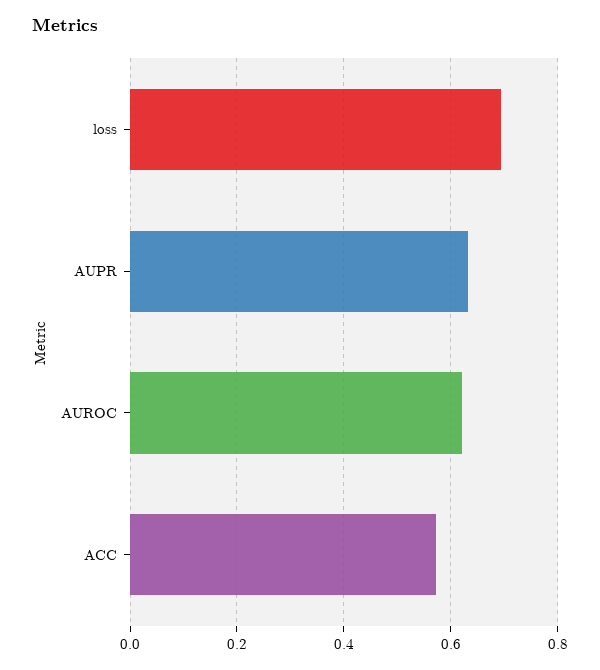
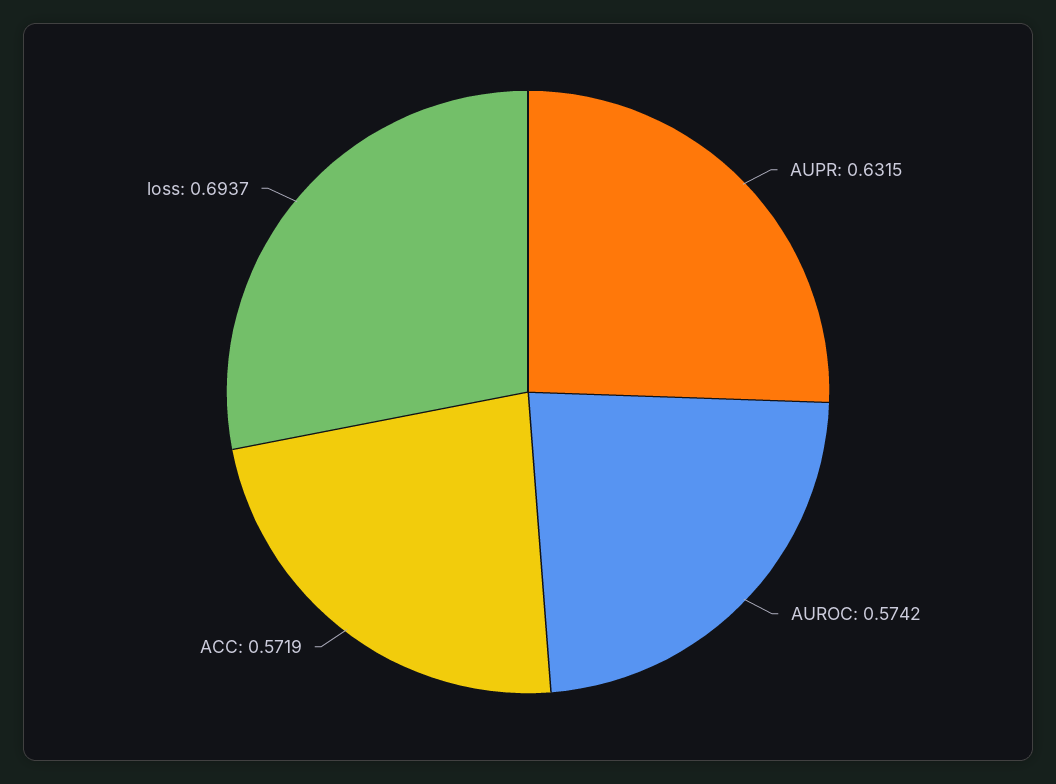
  {
    "loss": 0.6937,
    "AUPR": 0.6315,
-   "AUROC": 0.62,
+   "AUROC": 0.5742,
    "ACC": 0.5719
  }

